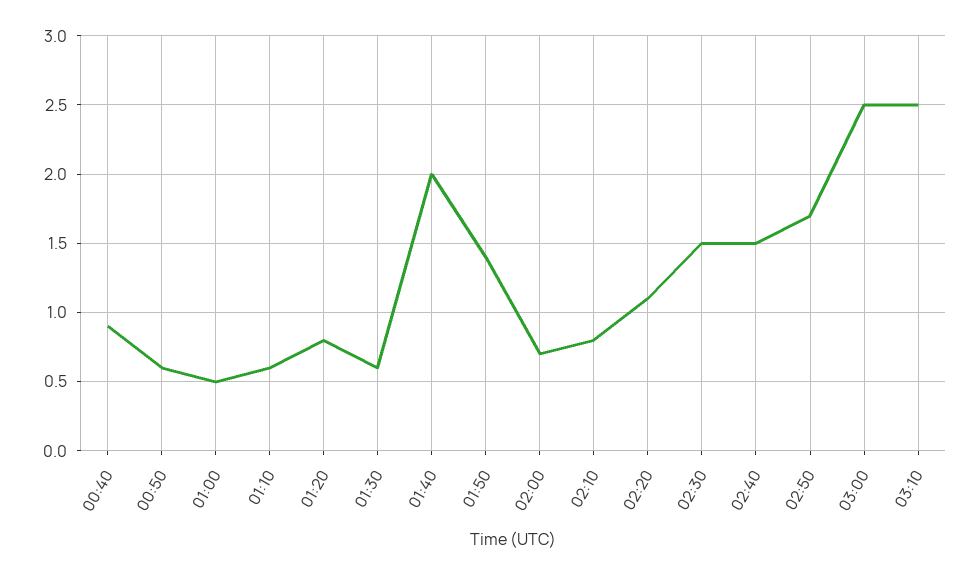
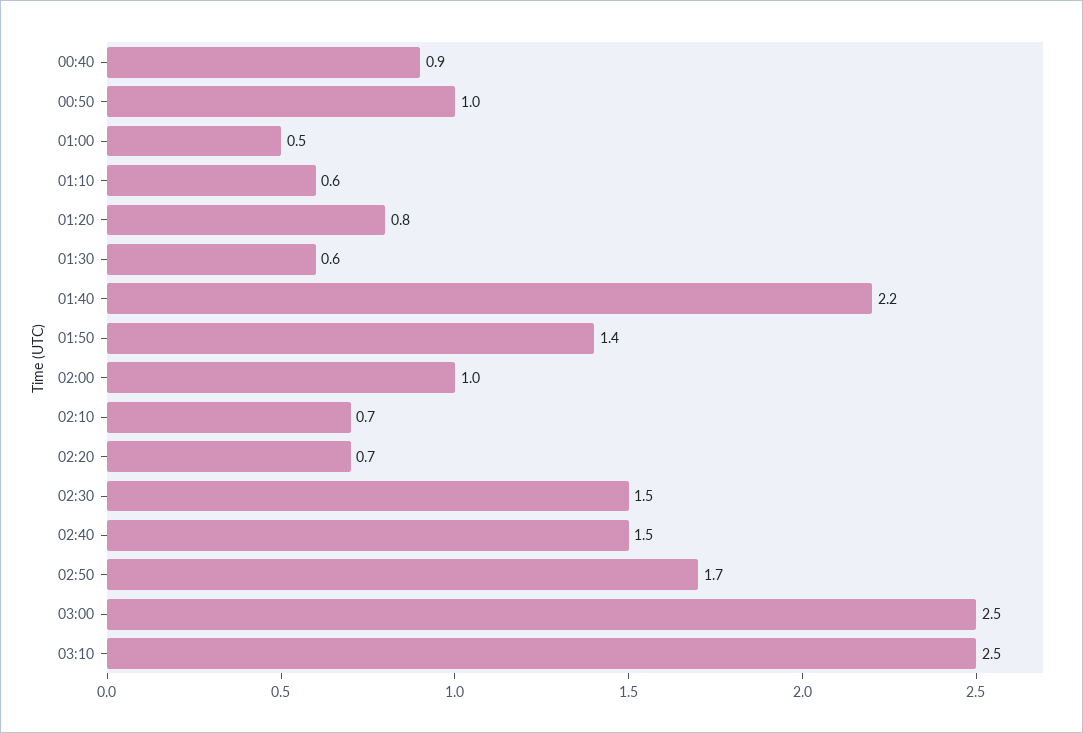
  {
    "00:40": 0.9,
-   "00:50": 0.6,
+   "00:50": 1,
    "01:00": 0.5,
    "01:10": 0.6,
    "01:20": 0.8,
    "01:30": 0.6,
-   "01:40": 2,
+   "01:40": 2.2,
    "01:50": 1.4,
-   "02:00": 0.7,
+   "02:00": 1,
-   "02:10": 0.8,
+   "02:10": 0.7,
-   "02:20": 1.1,
+   "02:20": 0.7,
    "02:30": 1.5,
    "02:40": 1.5,
    "02:50": 1.7,
    "03:00": 2.5,
    "03:10": 2.5
  }

